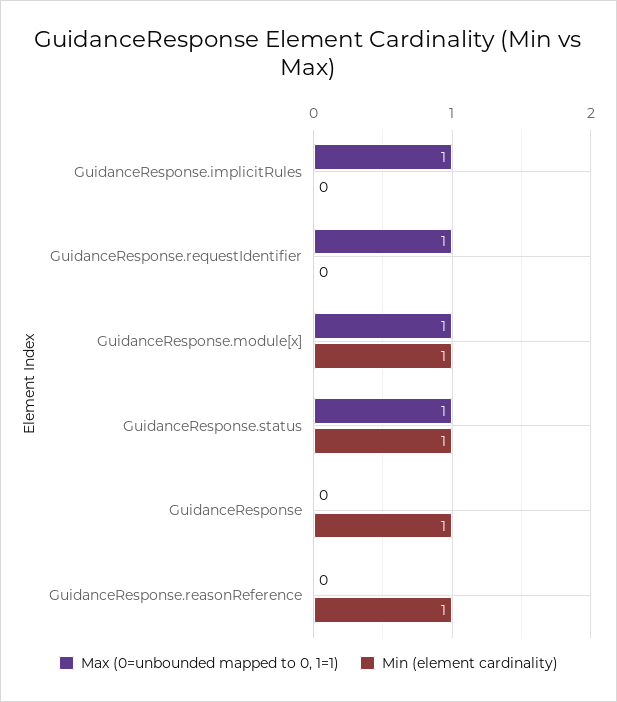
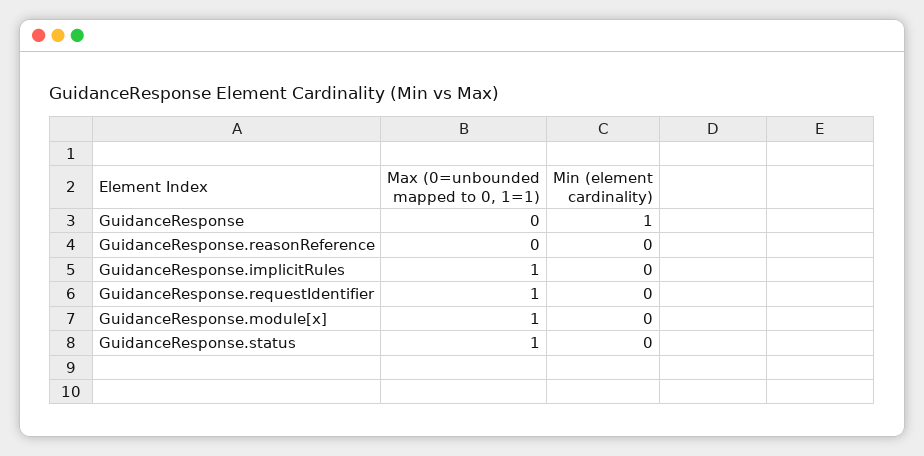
  {
    "Max (0=unbounded mapped to 0, 1=1)": {
      "GuidanceResponse.implicitRules": 1,
      "GuidanceResponse.requestIdentifier": 1,
      "GuidanceResponse.module[x]": 1,
      "GuidanceResponse.status": 1,
      "GuidanceResponse": 0,
      "GuidanceResponse.reasonReference": 0
    },
    "Min (element cardinality)": {
      "GuidanceResponse.implicitRules": 0,
      "GuidanceResponse.requestIdentifier": 0,
-     "GuidanceResponse.module[x]": 1,
+     "GuidanceResponse.module[x]": 0,
-     "GuidanceResponse.status": 1,
+     "GuidanceResponse.status": 0,
      "GuidanceResponse": 1,
-     "GuidanceResponse.reasonReference": 1
+     "GuidanceResponse.reasonReference": 0
    }
  }

